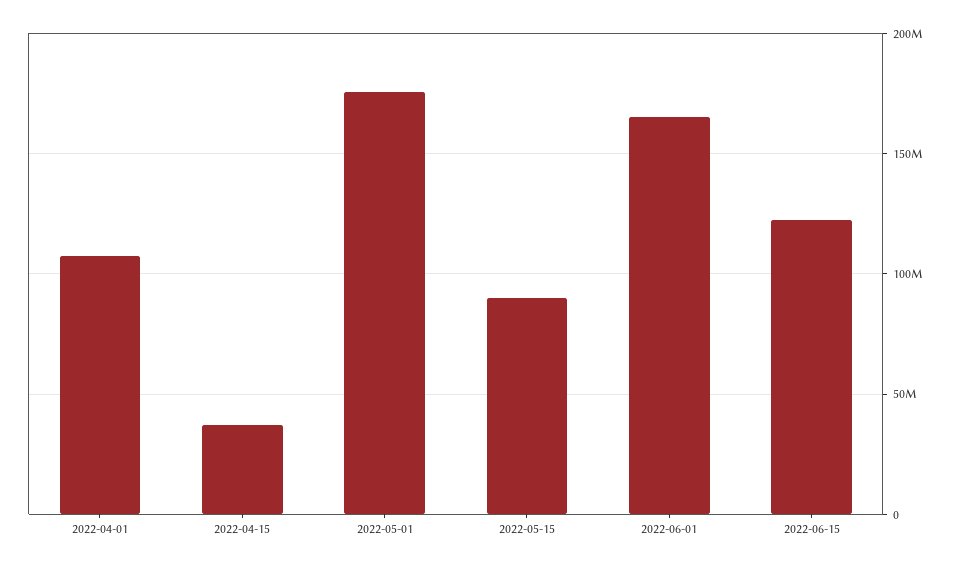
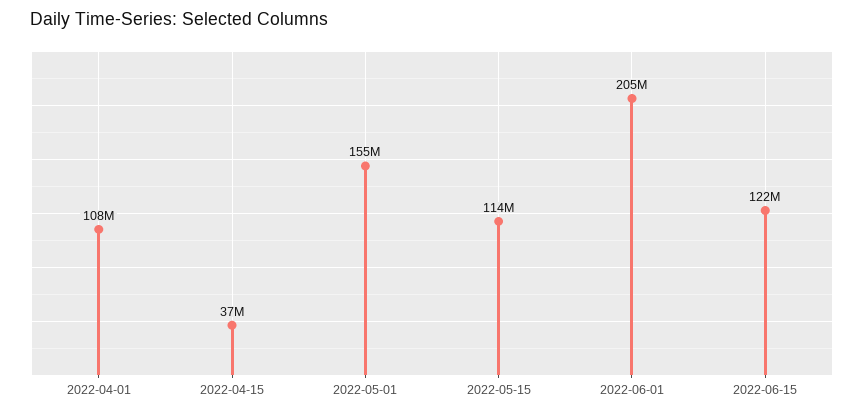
  {
    "2022-04-01": 108000000,
    "2022-04-15": 37000000,
-   "2022-05-01": 175000000,
+   "2022-05-01": 155000000,
-   "2022-05-15": 90000000,
+   "2022-05-15": 114000000,
-   "2022-06-01": 165000000,
+   "2022-06-01": 205000000,
    "2022-06-15": 122000000
  }

